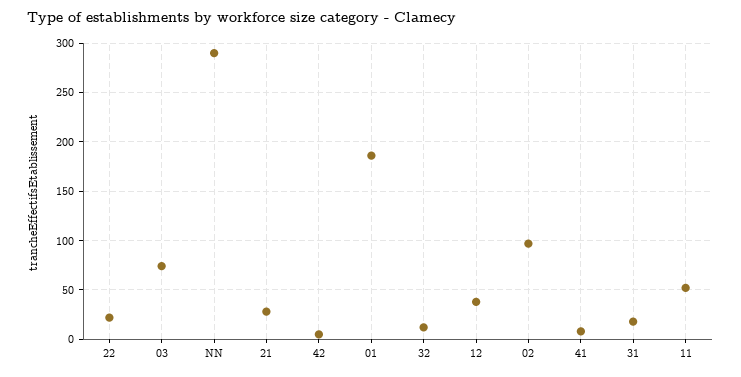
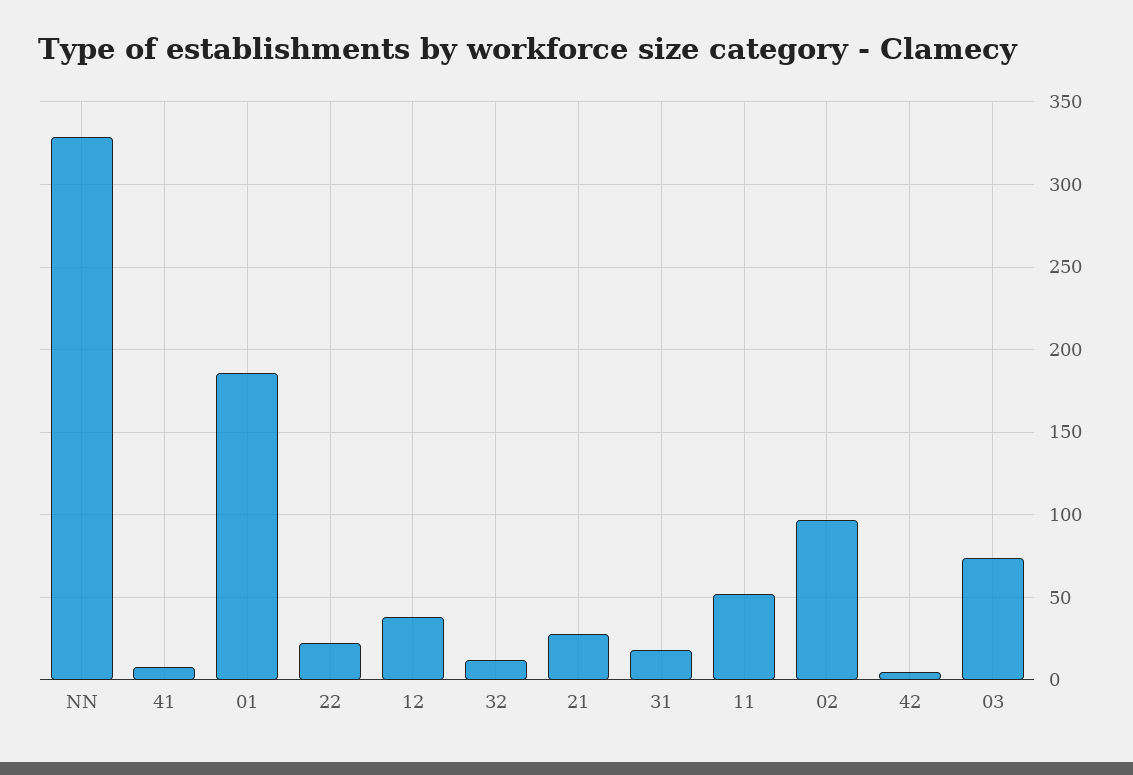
  {
    "22": 20,
    "03": 75,
-   "NN": 290,
+   "NN": 330,
    "21": 30,
    "42": 5,
    "01": 185,
    "32": 10,
    "12": 40,
    "02": 95,
    "41": 10,
    "31": 20,
    "11": 50
  }

